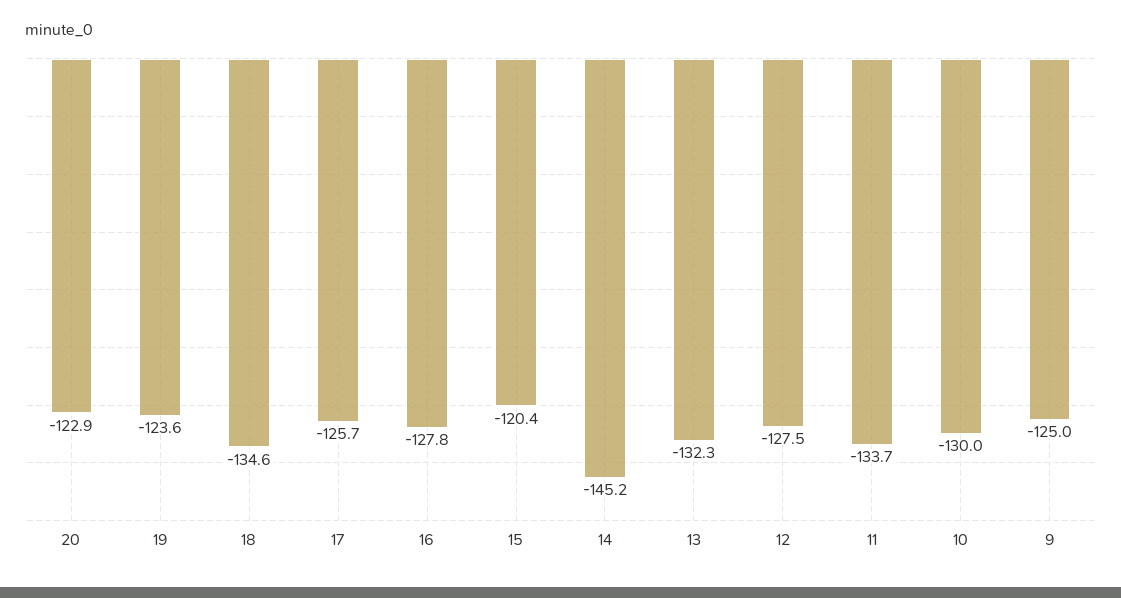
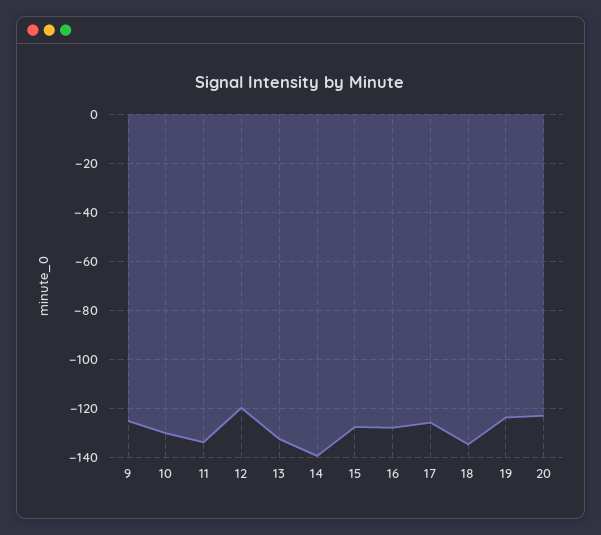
  {
    "20": -122.9,
    "19": -123.6,
    "18": -134.6,
    "17": -125.7,
    "16": -127.8,
-   "15": -120.4,
+   "15": -127.5,
-   "14": -145.2,
+   "14": -140,
    "13": -132.3,
-   "12": -127.5,
+   "12": -120,
    "11": -133.7,
    "10": -130,
    "9": -125
  }

